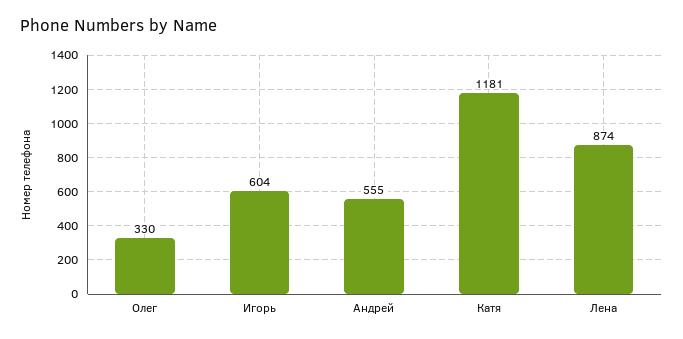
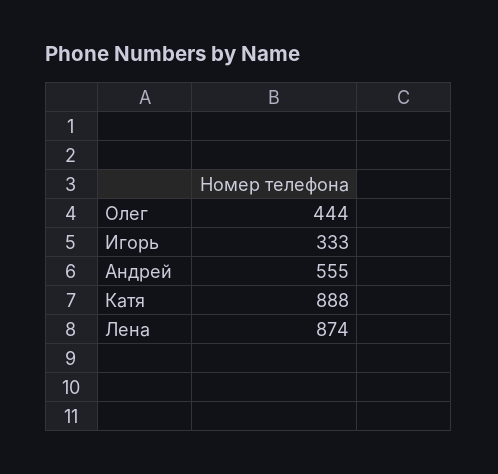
  {
-   "Олег": 330,
+   "Олег": 444,
-   "Игорь": 604,
+   "Игорь": 333,
    "Андрей": 555,
-   "Катя": 1181,
+   "Катя": 888,
    "Лена": 874
  }

